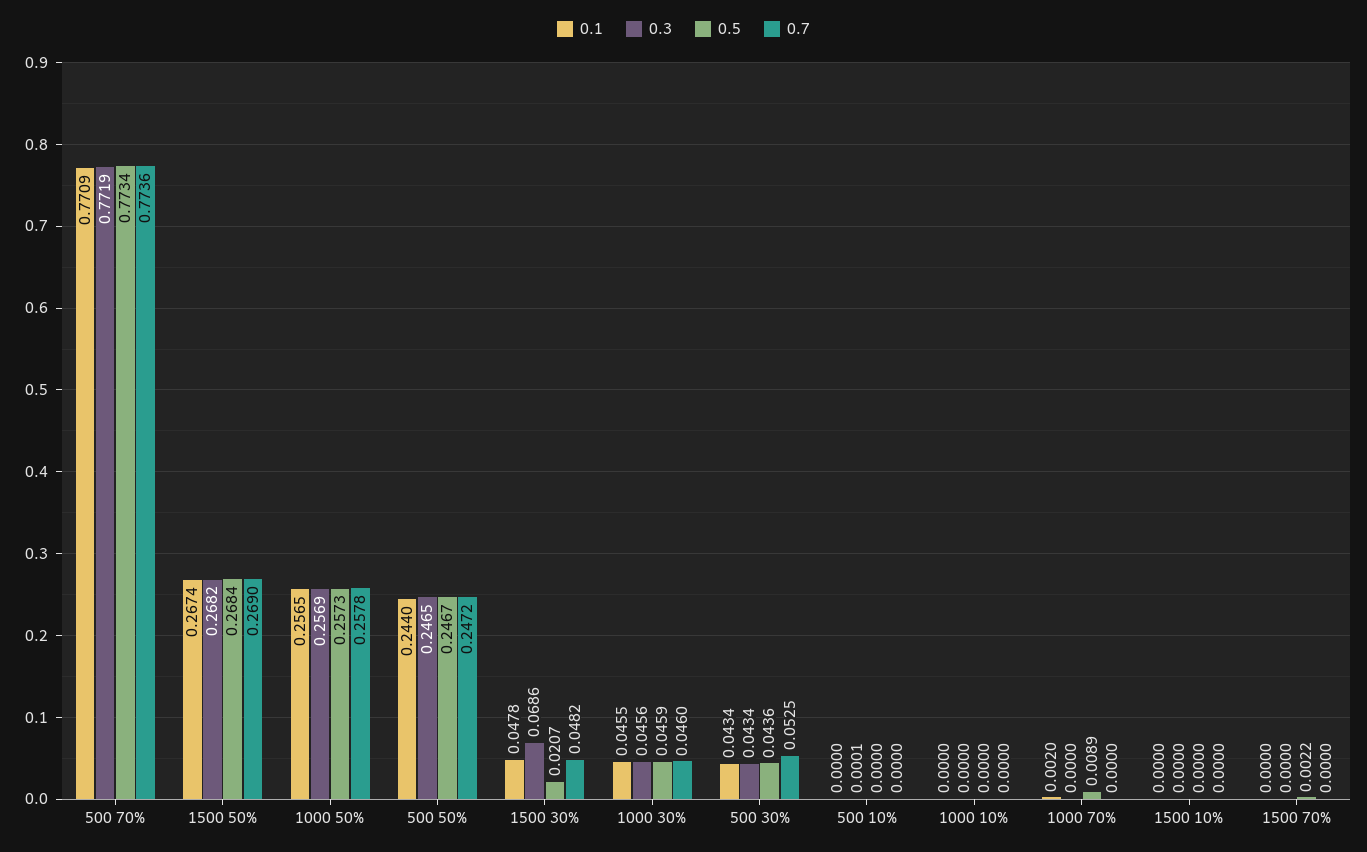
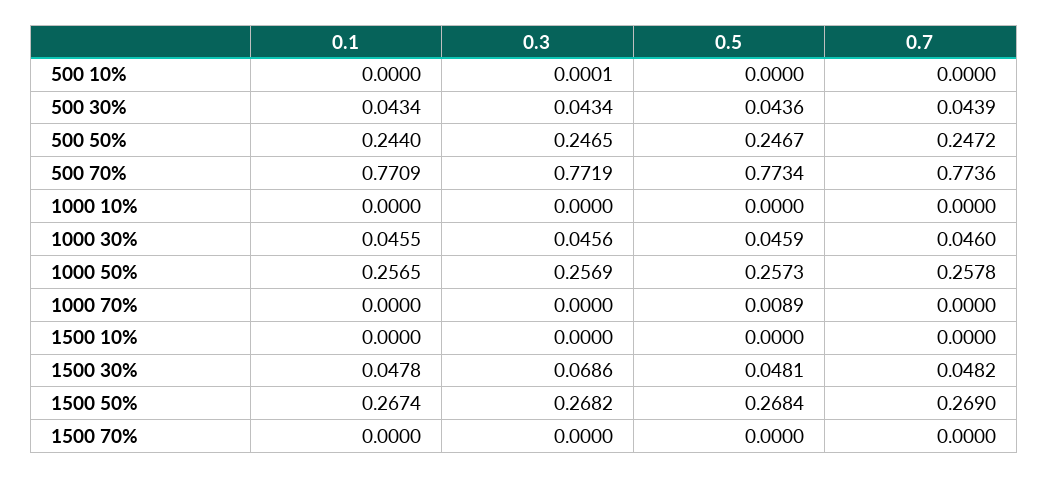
  {
    "0.1": {
      "500 70%": 0.7709,
      "1500 50%": 0.2674,
      "1000 50%": 0.2565,
      "500 50%": 0.244,
      "1500 30%": 0.0478,
      "1000 30%": 0.0455,
      "500 30%": 0.0434,
      "500 10%": 0,
      "1000 10%": 0,
-     "1000 70%": 0.002,
+     "1000 70%": 0,
      "1500 10%": 0,
      "1500 70%": 0
    },
    "0.3": {
      "500 70%": 0.7719,
      "1500 50%": 0.2682,
      "1000 50%": 0.2569,
      "500 50%": 0.2465,
      "1500 30%": 0.0686,
      "1000 30%": 0.0456,
      "500 30%": 0.0434,
      "500 10%": 0.0001,
      "1000 10%": 0,
      "1000 70%": 0,
      "1500 10%": 0,
      "1500 70%": 0
    },
    "0.5": {
      "500 70%": 0.7734,
      "1500 50%": 0.2684,
      "1000 50%": 0.2573,
      "500 50%": 0.2467,
-     "1500 30%": 0.0207,
+     "1500 30%": 0.0481,
      "1000 30%": 0.0459,
      "500 30%": 0.0436,
      "500 10%": 0,
      "1000 10%": 0,
      "1000 70%": 0.0089,
      "1500 10%": 0,
-     "1500 70%": 0.0022
+     "1500 70%": 0
    },
    "0.7": {
      "500 70%": 0.7736,
      "1500 50%": 0.269,
      "1000 50%": 0.2578,
      "500 50%": 0.2472,
      "1500 30%": 0.0482,
      "1000 30%": 0.046,
-     "500 30%": 0.0525,
+     "500 30%": 0.0439,
      "500 10%": 0,
      "1000 10%": 0,
      "1000 70%": 0,
      "1500 10%": 0,
      "1500 70%": 0
    }
  }

